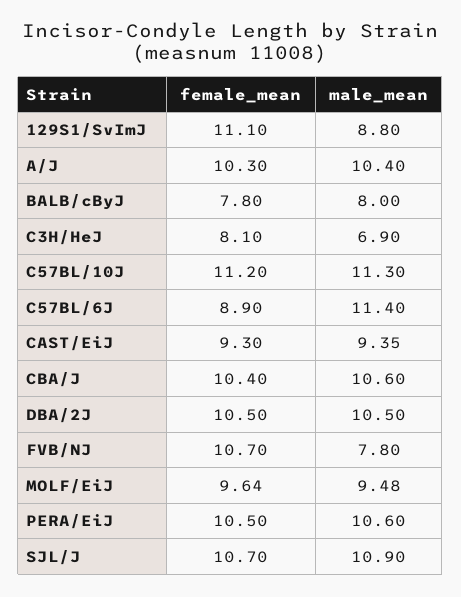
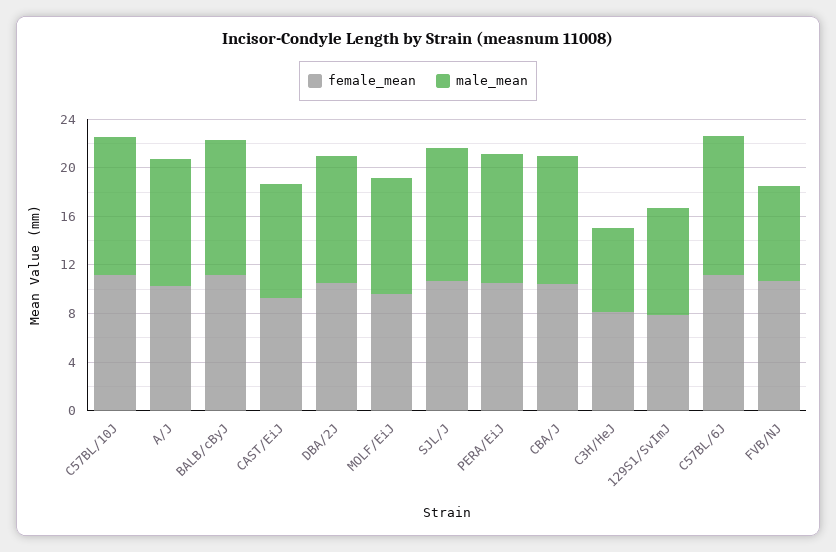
  {
    "female_mean": {
-     "129S1/SvImJ": 11.1,
+     "129S1/SvImJ": 8,
      "A/J": 10.3,
-     "BALB/cByJ": 7.8,
+     "BALB/cByJ": 11,
      "C3H/HeJ": 8.1,
      "C57BL/10J": 11.2,
-     "C57BL/6J": 8.9,
+     "C57BL/6J": 11,
      "CAST/EiJ": 9.3,
      "CBA/J": 10.4,
      "DBA/2J": 10.5,
      "FVB/NJ": 10.7,
      "MOLF/EiJ": 9.64,
      "PERA/EiJ": 10.5,
      "SJL/J": 10.7
    },
    "male_mean": {
      "129S1/SvImJ": 8.8,
      "A/J": 10.4,
-     "BALB/cByJ": 8,
+     "BALB/cByJ": 11,
      "C3H/HeJ": 6.9,
      "C57BL/10J": 11.3,
      "C57BL/6J": 11.4,
      "CAST/EiJ": 9.35,
      "CBA/J": 10.6,
      "DBA/2J": 10.5,
      "FVB/NJ": 7.8,
      "MOLF/EiJ": 9.48,
      "PERA/EiJ": 10.6,
      "SJL/J": 10.9
    }
  }

